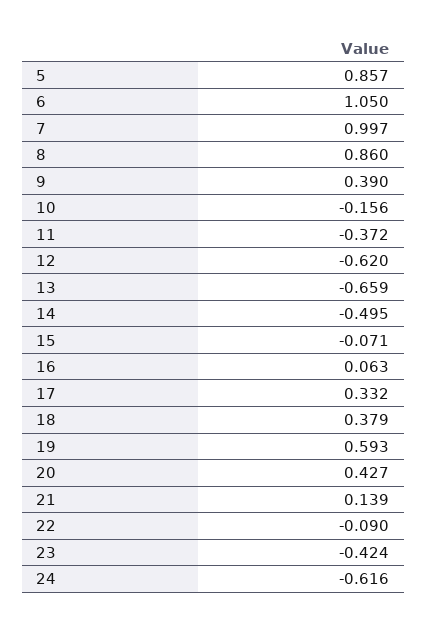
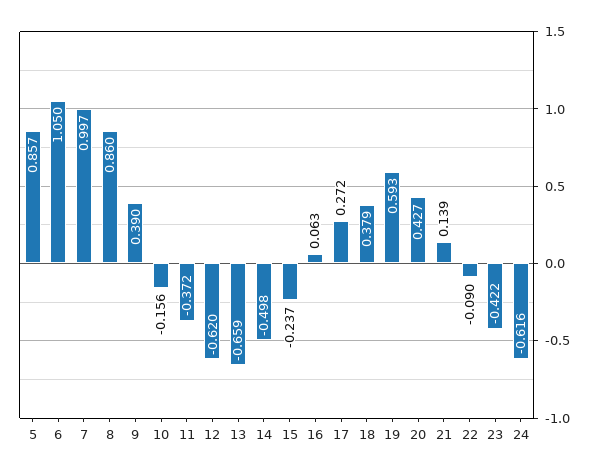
  {
    "5": 0.857,
    "6": 1.05,
    "7": 0.997,
    "8": 0.86,
    "9": 0.39,
    "10": -0.156,
    "11": -0.372,
    "12": -0.62,
    "13": -0.659,
-   "14": -0.495,
+   "14": -0.498,
-   "15": -0.071,
+   "15": -0.237,
    "16": 0.063,
-   "17": 0.332,
+   "17": 0.272,
    "18": 0.379,
    "19": 0.593,
    "20": 0.427,
    "21": 0.139,
    "22": -0.09,
-   "23": -0.424,
+   "23": -0.422,
    "24": -0.616
  }

